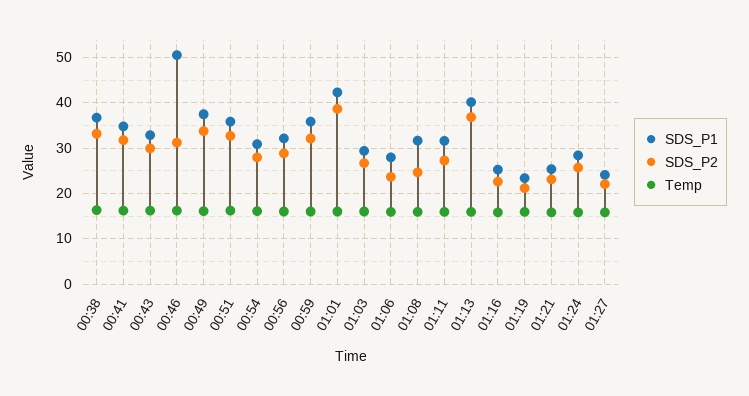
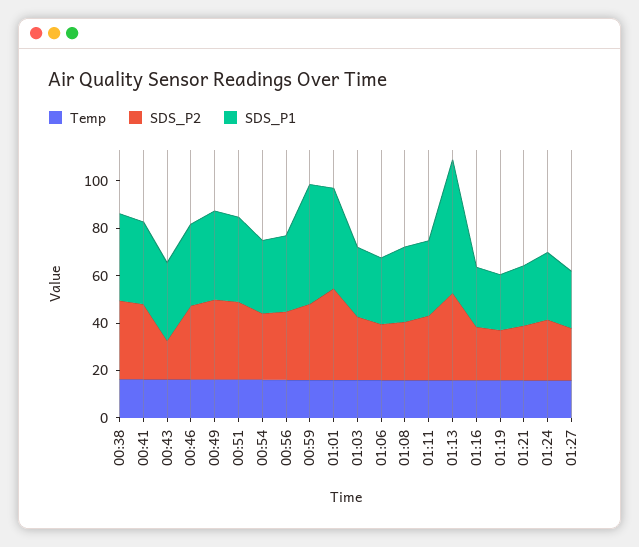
  {
    "SDS_P1": {
      "00:38": 36,
      "00:41": 34,
      "00:43": 32,
-     "00:46": 50,
+     "00:46": 35,
      "00:49": 38,
      "00:51": 36,
      "00:54": 30,
      "00:56": 32,
-     "00:59": 36,
+     "00:59": 50,
      "01:01": 42,
      "01:03": 30,
      "01:06": 28,
      "01:08": 32,
      "01:11": 32,
-     "01:13": 40,
+     "01:13": 55,
      "01:16": 26,
      "01:19": 24,
      "01:21": 26,
      "01:24": 28,
      "01:27": 24
    },
    "SDS_P2": {
      "00:38": 34,
      "00:41": 32,
-     "00:43": 30,
+     "00:43": 15,
      "00:46": 32,
      "00:49": 34,
      "00:51": 32,
      "00:54": 28,
      "00:56": 28,
      "00:59": 32,
      "01:01": 38,
      "01:03": 26,
      "01:06": 24,
      "01:08": 24,
      "01:11": 28,
      "01:13": 36,
      "01:16": 22,
      "01:19": 22,
      "01:21": 24,
      "01:24": 26,
      "01:27": 22
    },
    "Temp": {
      "00:38": 16,
      "00:41": 16,
      "00:43": 16,
      "00:46": 16,
      "00:49": 16,
      "00:51": 16,
      "00:54": 16,
      "00:56": 16,
      "00:59": 16,
      "01:01": 16,
      "01:03": 16,
      "01:06": 16,
      "01:08": 16,
      "01:11": 16,
      "01:13": 16,
      "01:16": 16,
      "01:19": 16,
      "01:21": 16,
      "01:24": 16,
      "01:27": 16
    }
  }

